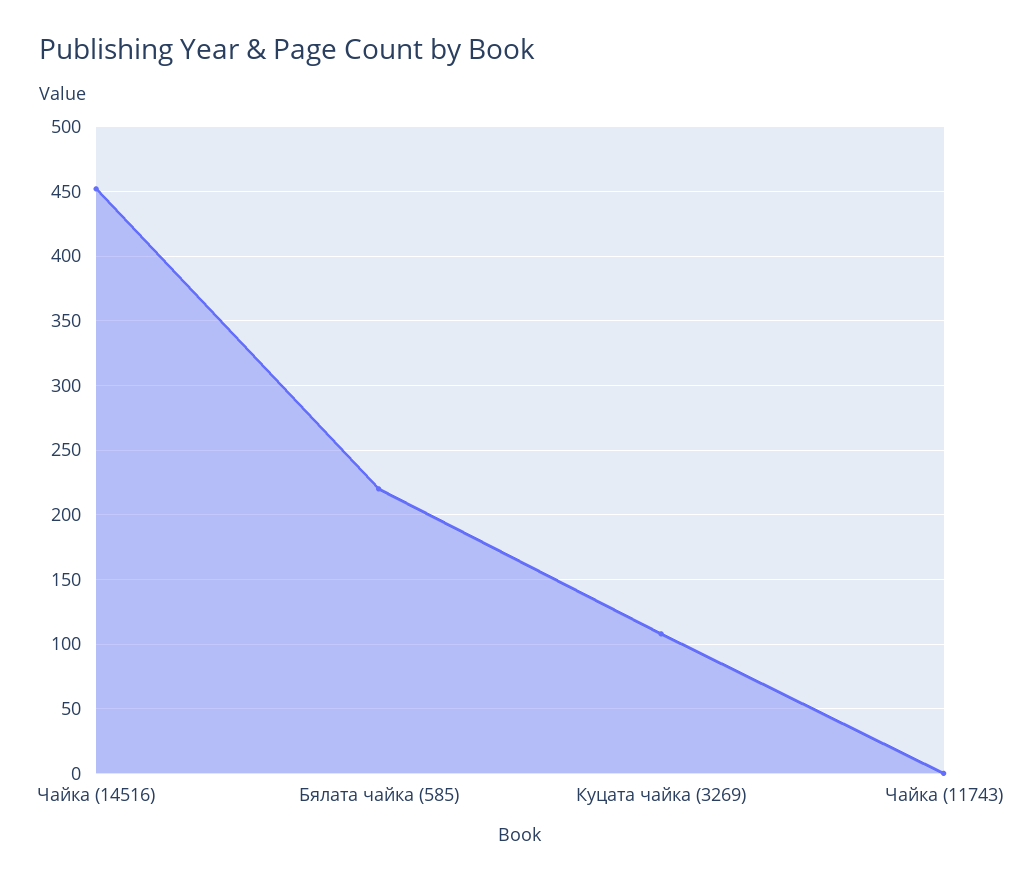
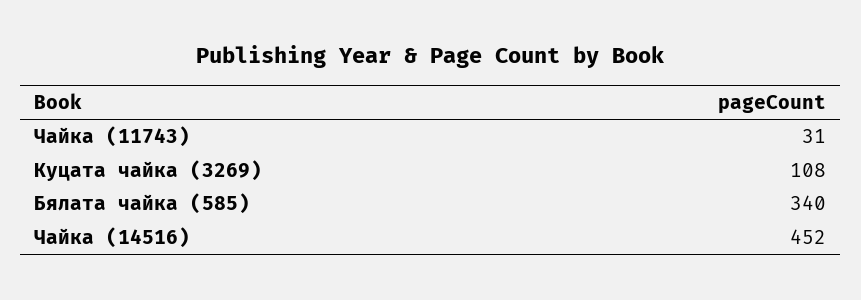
  {
    "Чайка (14516)": 452,
-   "Бялата чайка (585)": 220,
+   "Бялата чайка (585)": 340,
    "Куцата чайка (3269)": 108,
-   "Чайка (11743)": 0
+   "Чайка (11743)": 31
  }

